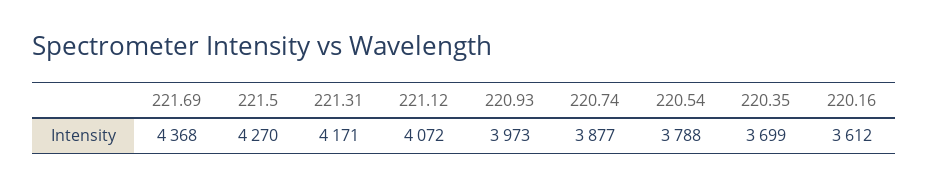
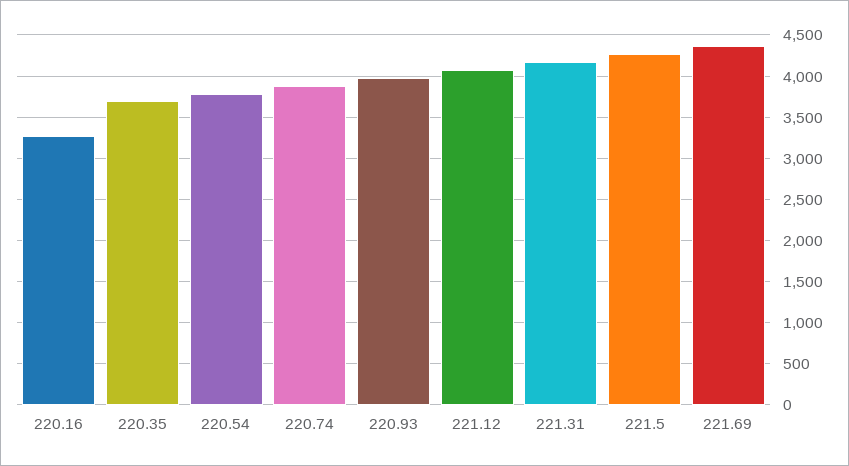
  {
    "221.69": 4368,
    "221.5": 4270,
    "221.31": 4171,
    "221.12": 4072,
    "220.93": 3973,
    "220.74": 3877,
    "220.54": 3788,
    "220.35": 3699,
-   "220.16": 3612
+   "220.16": 3300
  }

